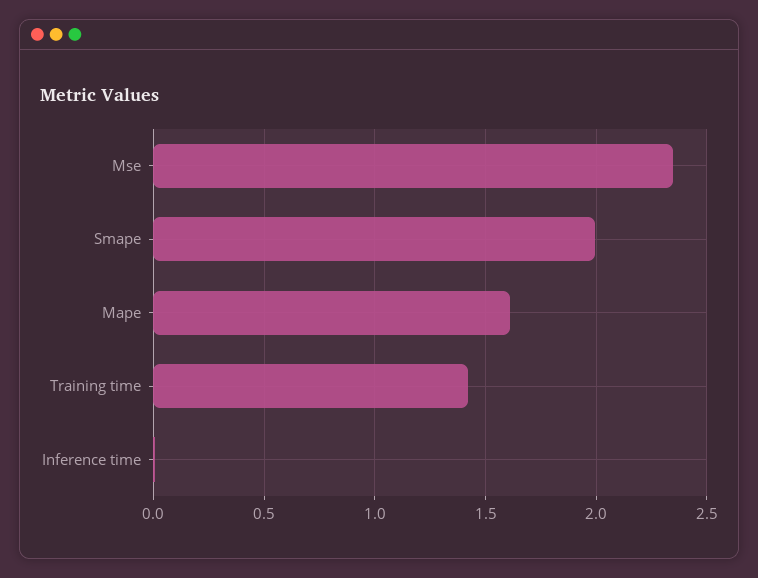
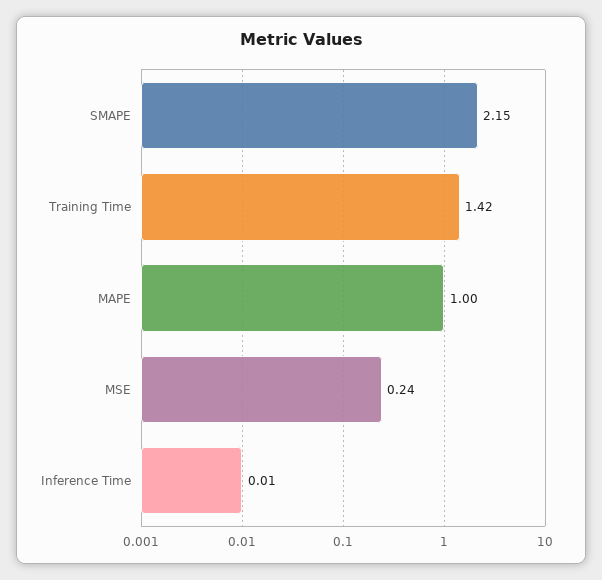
  {
-   "Mse": 2.35,
+   "Mse": 0.24,
-   "Smape": 2,
+   "Smape": 2.15,
-   "Mape": 1.6,
+   "Mape": 1,
    "Training time": 1.42,
    "Inference time": 0.01
  }

